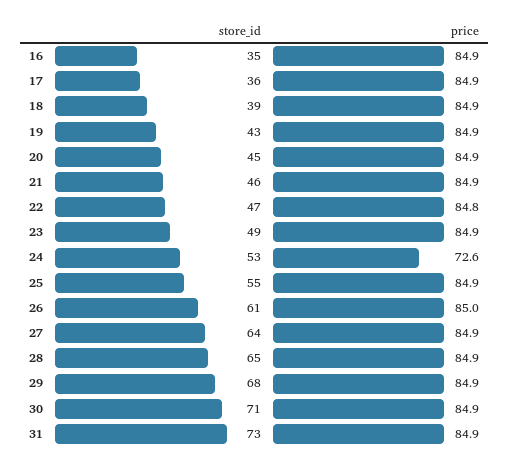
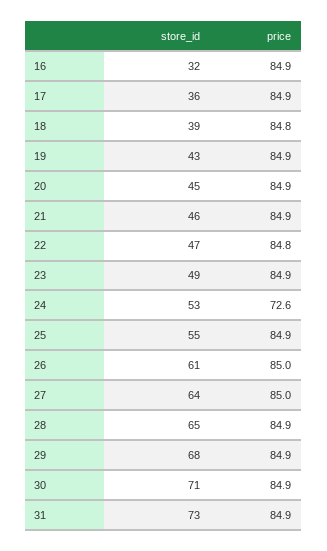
  {
    "store_id": {
-     "16": 35,
+     "16": 32,
      "17": 36,
      "18": 39,
      "19": 43,
      "20": 45,
      "21": 46,
      "22": 47,
      "23": 49,
      "24": 53,
      "25": 55,
      "26": 61,
      "27": 64,
      "28": 65,
      "29": 68,
      "30": 71,
      "31": 73
    },
    "price": {
      "16": 84.9,
      "17": 84.9,
-     "18": 84.9,
+     "18": 84.8,
      "19": 84.9,
      "20": 84.9,
      "21": 84.9,
      "22": 84.8,
      "23": 84.9,
      "24": 72.6,
      "25": 84.9,
      "26": 85,
-     "27": 84.9,
+     "27": 85,
      "28": 84.9,
      "29": 84.9,
      "30": 84.9,
      "31": 84.9
    }
  }

